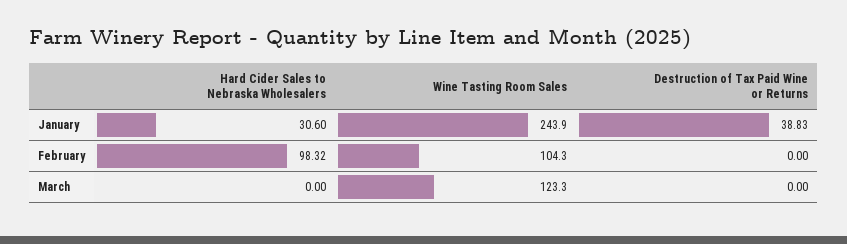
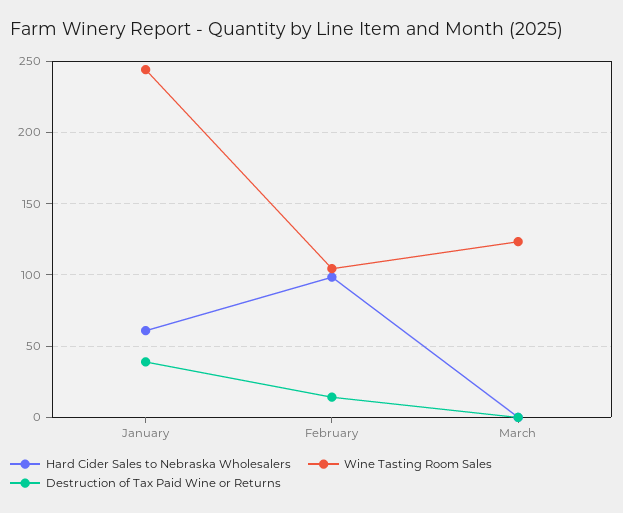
  {
    "Hard Cider Sales to Nebraska Wholesalers": {
-     "January": 30.6,
+     "January": 60,
      "February": 98.32,
      "March": 0
    },
    "Wine Tasting Room Sales": {
      "January": 243.9,
      "February": 104.3,
      "March": 123.3
    },
    "Destruction of Tax Paid Wine or Returns": {
      "January": 38.83,
-     "February": 0,
+     "February": 15,
      "March": 0
    }
  }

